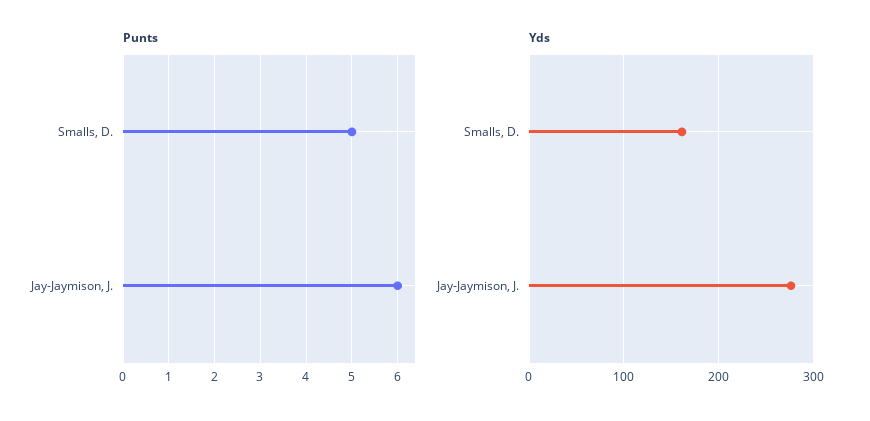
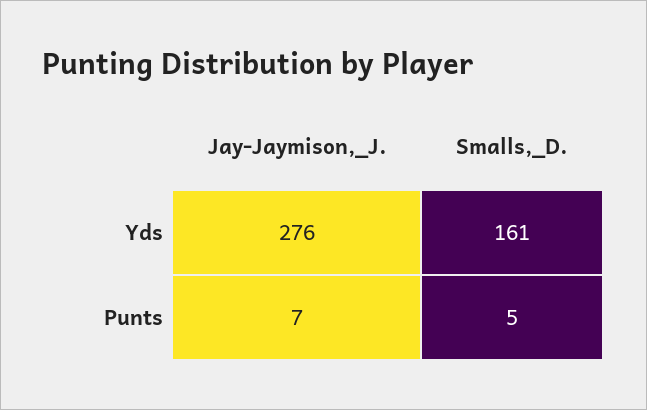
  {
    "Punts": {
      "Smalls, D.": 5,
-     "Jay-Jaymison, J.": 6
+     "Jay-Jaymison, J.": 7
    },
    "Yds": {
      "Smalls, D.": 161,
      "Jay-Jaymison, J.": 276
    }
  }

